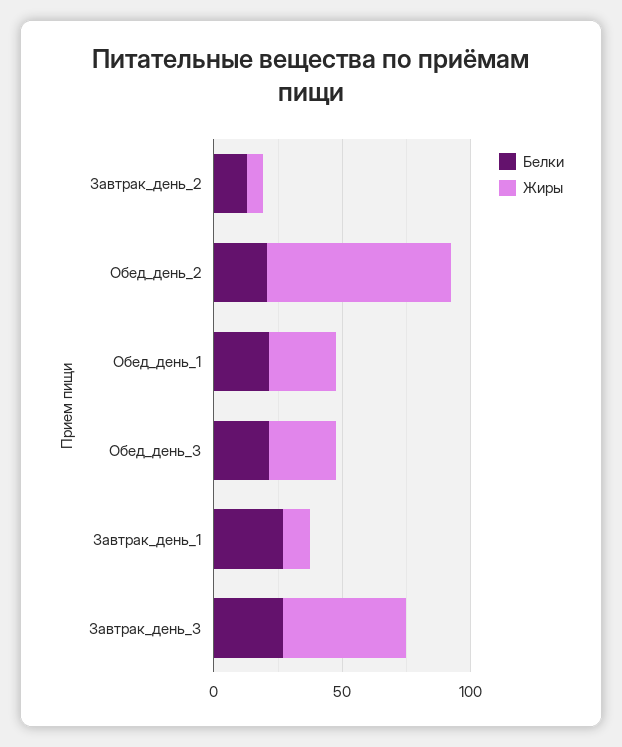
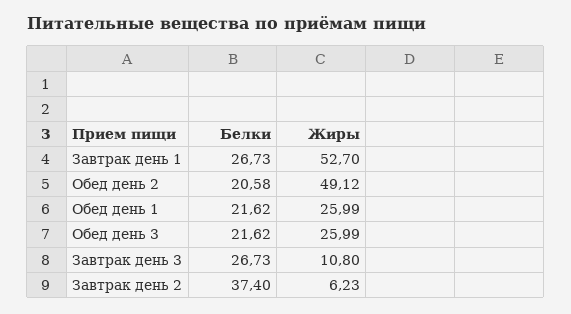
  {
    "Белки": {
-     "Завтрак_день_2": 10,
+     "Завтрак_день_2": 37.4,
      "Обед_день_2": 20.58,
      "Обед_день_1": 21.62,
      "Обед_день_3": 21.62,
      "Завтрак_день_1": 26.73,
      "Завтрак_день_3": 26.73
    },
    "Жиры": {
      "Завтрак_день_2": 6.23,
-     "Обед_день_2": 70,
+     "Обед_день_2": 49.12,
      "Обед_день_1": 25.99,
      "Обед_день_3": 25.99,
-     "Завтрак_день_1": 10,
+     "Завтрак_день_1": 52.7,
-     "Завтрак_день_3": 50
+     "Завтрак_день_3": 10.8
    }
  }

